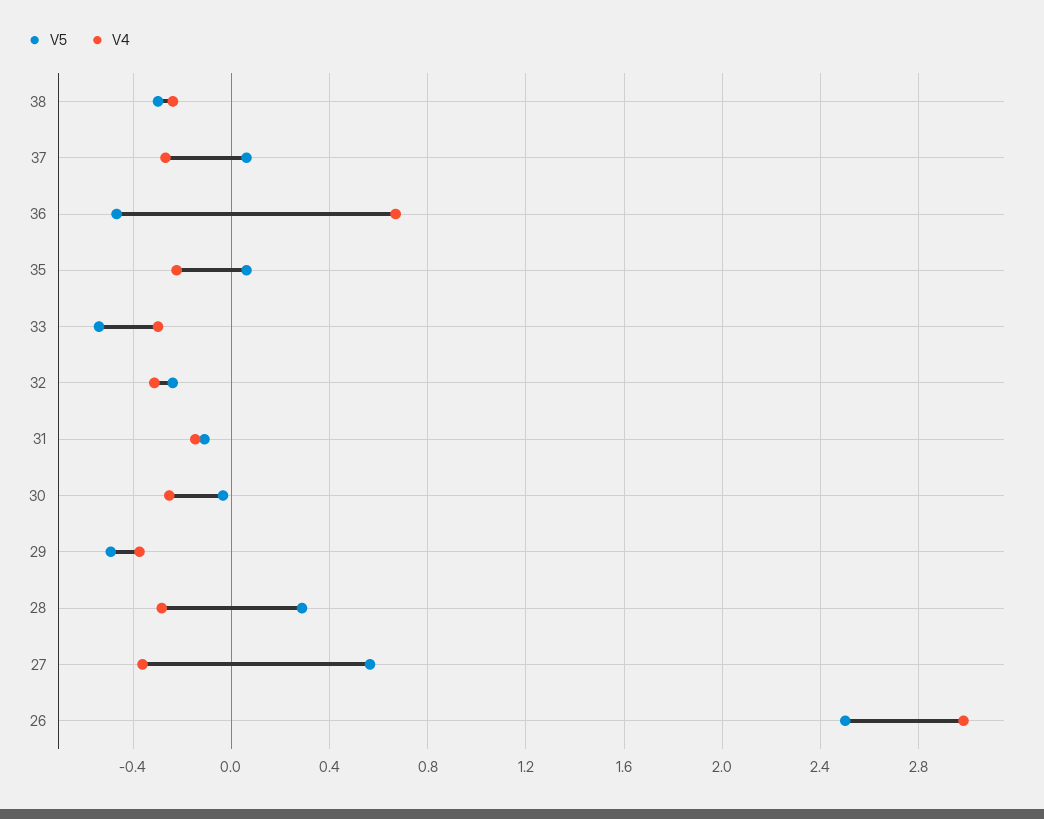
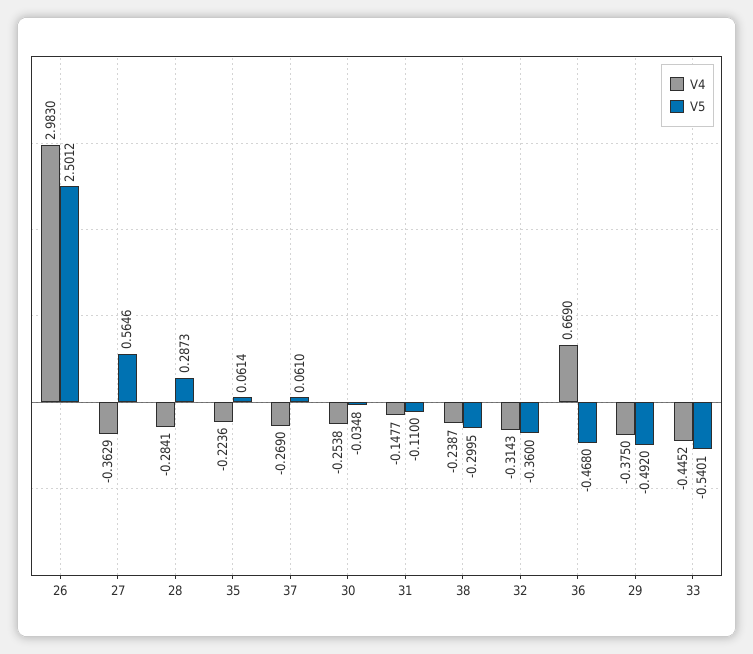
  {
    "V5": {
      "38": -0.2995,
      "37": 0.061,
      "36": -0.468,
      "35": 0.0614,
      "33": -0.5401,
-     "32": -0.25,
+     "32": -0.36,
      "31": -0.11,
      "30": -0.0348,
      "29": -0.492,
      "28": 0.2873,
      "27": 0.5646,
      "26": 2.5012
    },
    "V4": {
      "38": -0.2387,
      "37": -0.269,
      "36": 0.669,
      "35": -0.2236,
-     "33": -0.3,
+     "33": -0.4452,
      "32": -0.3143,
      "31": -0.1477,
      "30": -0.2538,
      "29": -0.375,
      "28": -0.2841,
      "27": -0.3629,
      "26": 2.983
    }
  }

